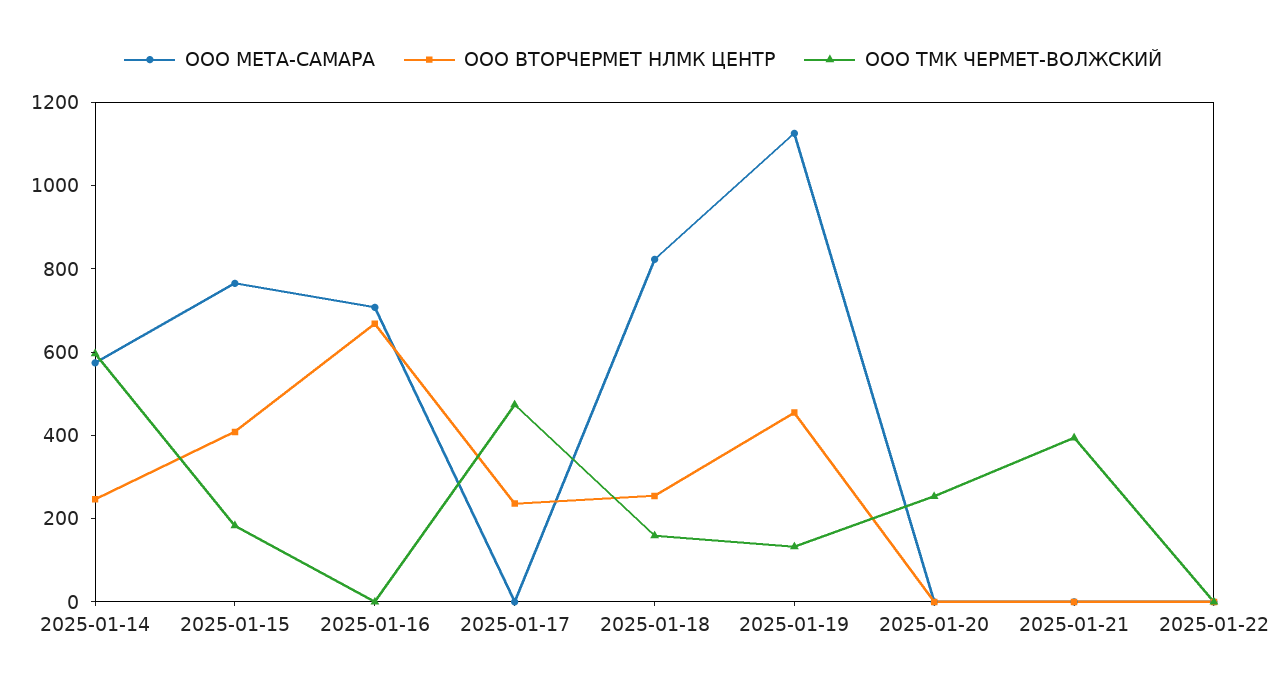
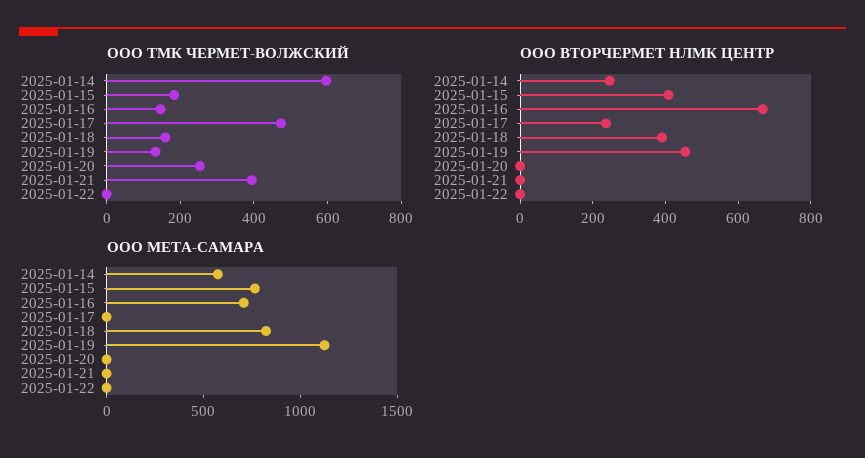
  {
    "ООО МЕТА-САМАРА": {
      "2025-01-14": 550,
      "2025-01-15": 750,
      "2025-01-16": 700,
      "2025-01-17": 0,
      "2025-01-18": 800,
      "2025-01-19": 1150,
      "2025-01-20": 0,
      "2025-01-21": 0,
      "2025-01-22": 0
    },
    "ООО ВТОРЧЕРМЕТ НЛМК ЦЕНТР": {
      "2025-01-14": 250,
      "2025-01-15": 400,
      "2025-01-16": 650,
      "2025-01-17": 250,
-     "2025-01-18": 250,
+     "2025-01-18": 400,
      "2025-01-19": 450,
      "2025-01-20": 0,
      "2025-01-21": 0,
      "2025-01-22": 0
    },
    "ООО ТМК ЧЕРМЕТ-ВОЛЖСКИЙ": {
      "2025-01-14": 600,
      "2025-01-15": 200,
-     "2025-01-16": 0,
+     "2025-01-16": 150,
      "2025-01-17": 450,
      "2025-01-18": 150,
      "2025-01-19": 150,
      "2025-01-20": 250,
      "2025-01-21": 400,
      "2025-01-22": 0
    }
  }

